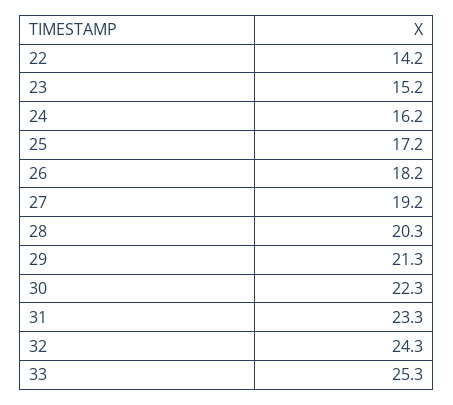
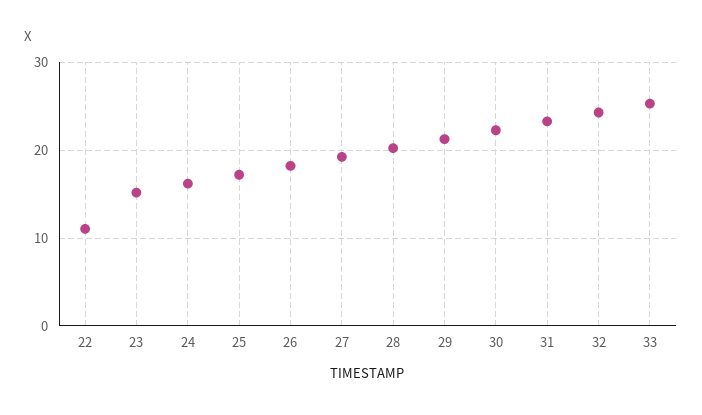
  {
-   "22": 14.2,
+   "22": 11,
    "23": 15.2,
    "24": 16.2,
    "25": 17.2,
    "26": 18.2,
    "27": 19.2,
    "28": 20.3,
    "29": 21.3,
    "30": 22.3,
    "31": 23.3,
    "32": 24.3,
    "33": 25.3
  }

